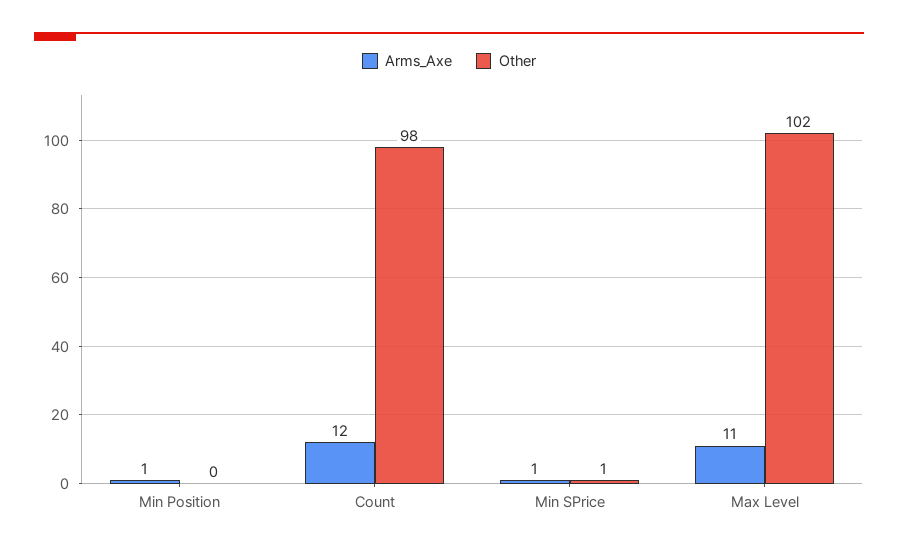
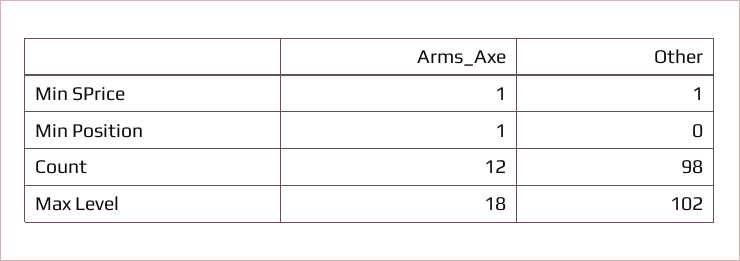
  {
    "Arms_Axe": {
      "Min Position": 1,
      "Count": 12,
      "Min SPrice": 1,
-     "Max Level": 11
+     "Max Level": 18
    },
    "Other": {
      "Min Position": 0,
      "Count": 98,
      "Min SPrice": 1,
      "Max Level": 102
    }
  }

